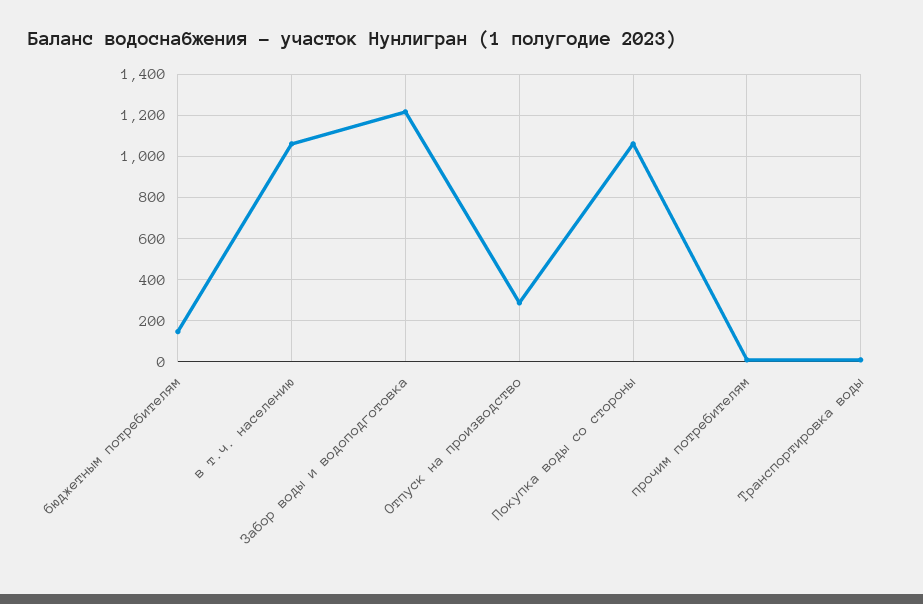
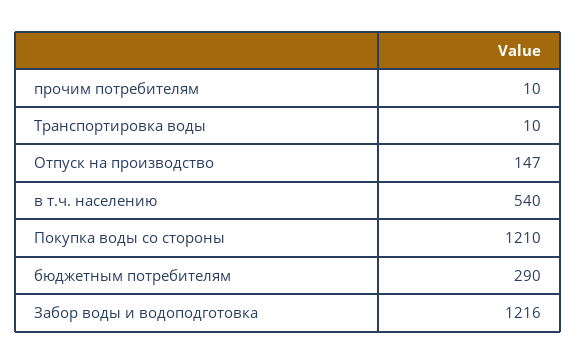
  {
-   "бюджетным потребителям": 150,
+   "бюджетным потребителям": 290,
-   "в т.ч. населению": 1050,
+   "в т.ч. населению": 540,
    "Забор воды и водоподготовка": 1216,
-   "Отпуск на производство": 300,
+   "Отпуск на производство": 147,
-   "Покупка воды со стороны": 1050,
+   "Покупка воды со стороны": 1210,
    "прочим потребителям": 10,
    "Транспортировка воды": 10
  }

